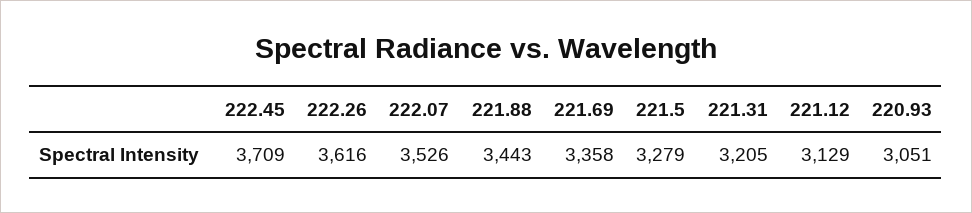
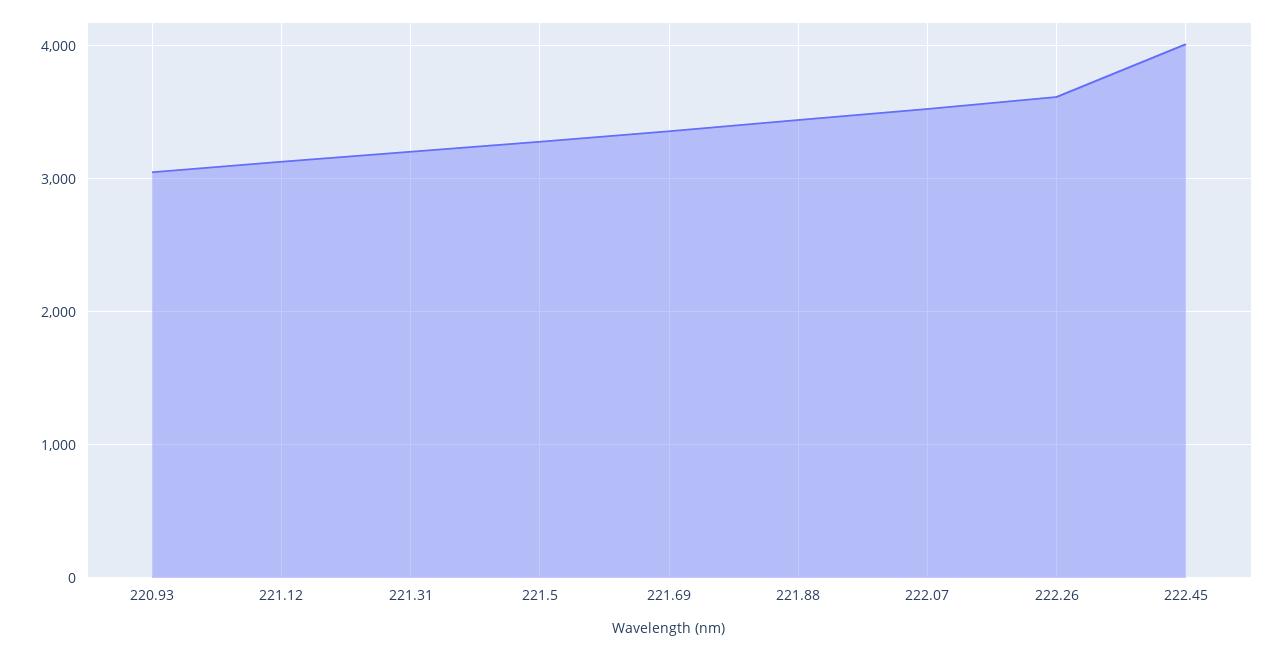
  {
-   "222.45": 3709,
+   "222.45": 4000,
    "222.26": 3616,
    "222.07": 3526,
    "221.88": 3443,
    "221.69": 3358,
    "221.5": 3279,
    "221.31": 3205,
    "221.12": 3129,
    "220.93": 3051
  }

